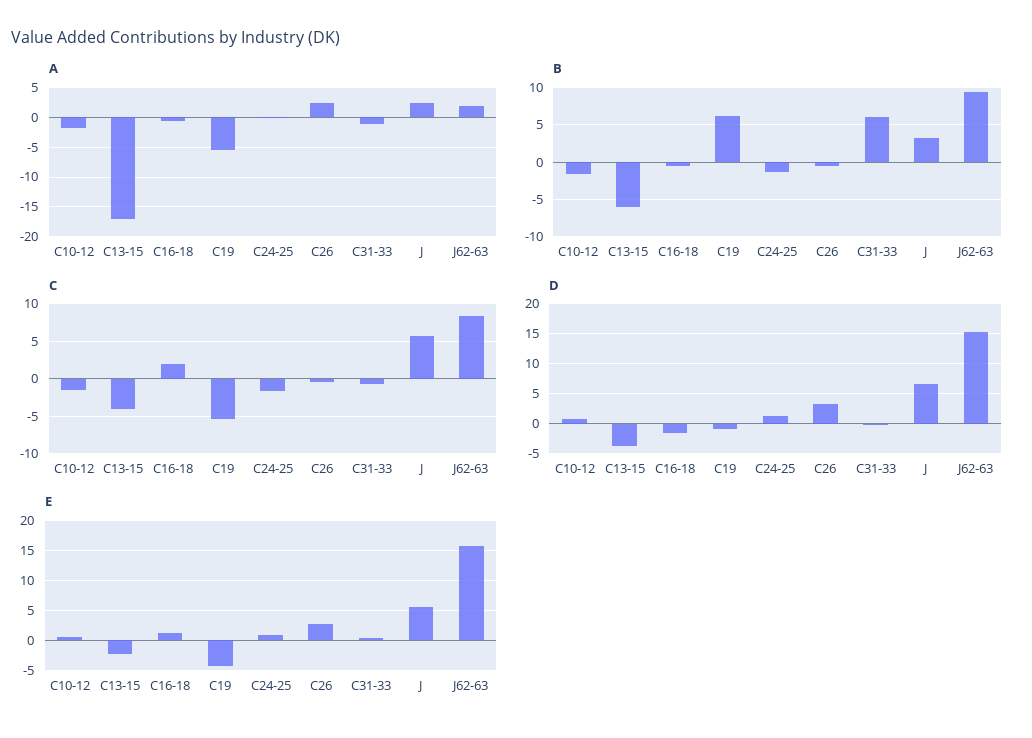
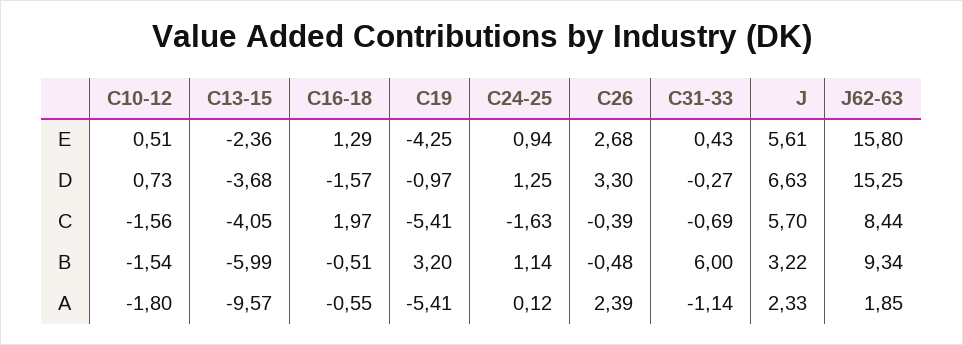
  {
    "A": {
      "C10-12": -1.8,
-     "C13-15": -17.5,
+     "C13-15": -9.57,
      "C16-18": -0.55,
      "C19": -5.41,
      "C24-25": 0.12,
      "C26": 2.39,
      "C31-33": -1.14,
      "J": 2.33,
      "J62-63": 1.85
    },
    "B": {
      "C10-12": -1.54,
      "C13-15": -5.99,
      "C16-18": -0.51,
-     "C19": 6,
+     "C19": 3.2,
-     "C24-25": -1,
+     "C24-25": 1.14,
      "C26": -0.48,
      "C31-33": 6,
      "J": 3.22,
      "J62-63": 9.34
    },
    "C": {
      "C10-12": -1.56,
      "C13-15": -4.05,
      "C16-18": 1.97,
      "C19": -5.41,
      "C24-25": -1.63,
      "C26": -0.39,
      "C31-33": -0.69,
      "J": 5.7,
      "J62-63": 8.44
    },
    "D": {
      "C10-12": 0.73,
      "C13-15": -3.68,
      "C16-18": -1.57,
      "C19": -0.97,
      "C24-25": 1.25,
      "C26": 3.3,
      "C31-33": -0.27,
      "J": 6.63,
      "J62-63": 15.25
    },
    "E": {
      "C10-12": 0.51,
      "C13-15": -2.36,
      "C16-18": 1.29,
      "C19": -4.25,
      "C24-25": 0.94,
      "C26": 2.68,
      "C31-33": 0.43,
      "J": 5.61,
      "J62-63": 15.8
    }
  }

